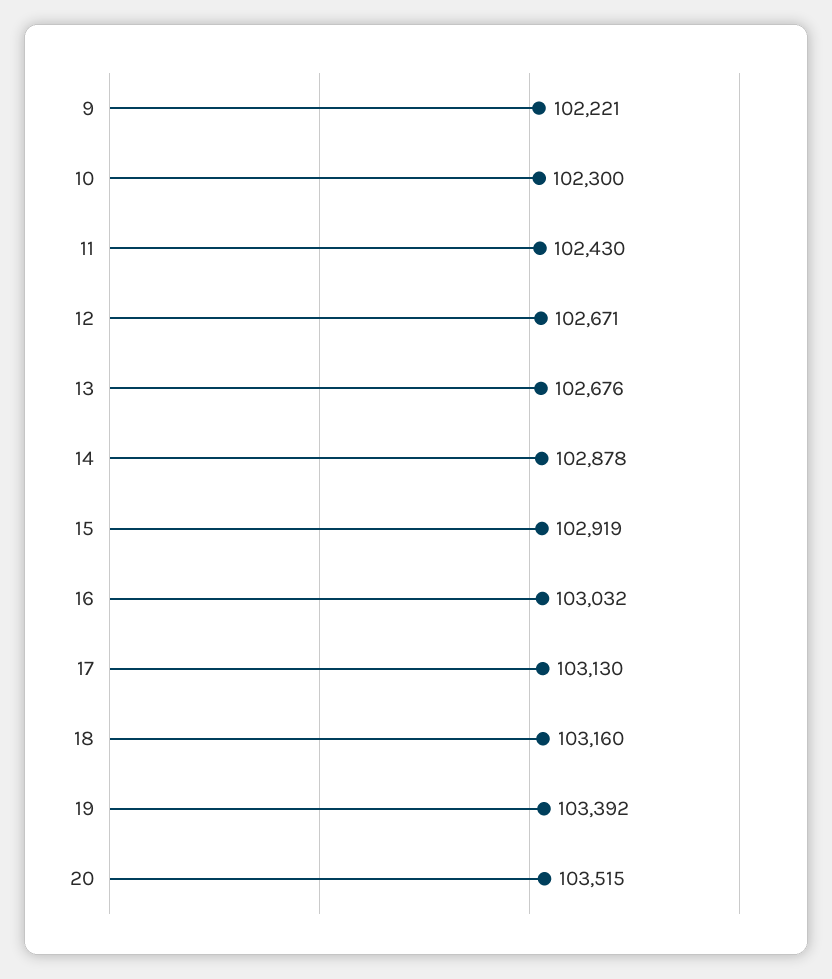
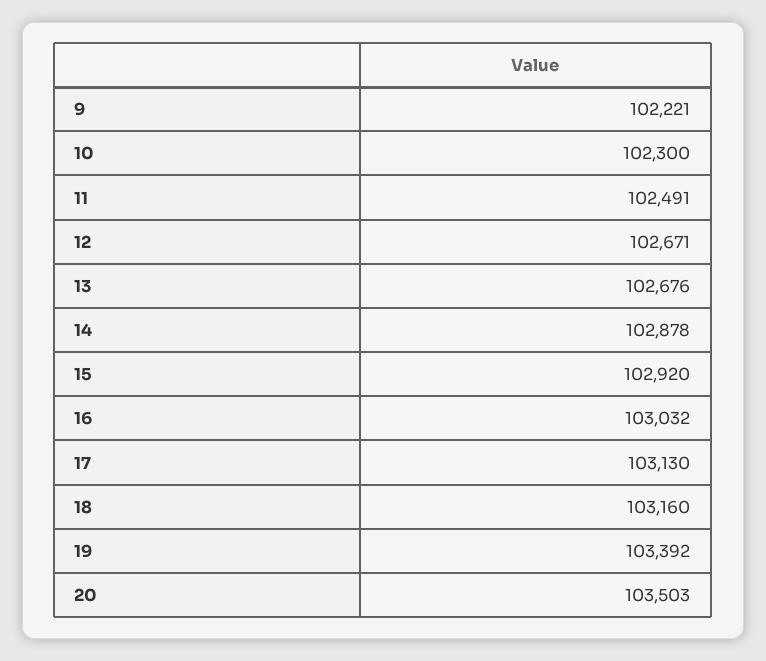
  {
    "9": 102221,
    "10": 102300,
-   "11": 102430,
+   "11": 102491,
    "12": 102671,
    "13": 102676,
    "14": 102878,
-   "15": 102919,
+   "15": 102920,
    "16": 103032,
    "17": 103130,
    "18": 103160,
    "19": 103392,
-   "20": 103515
+   "20": 103503
  }

